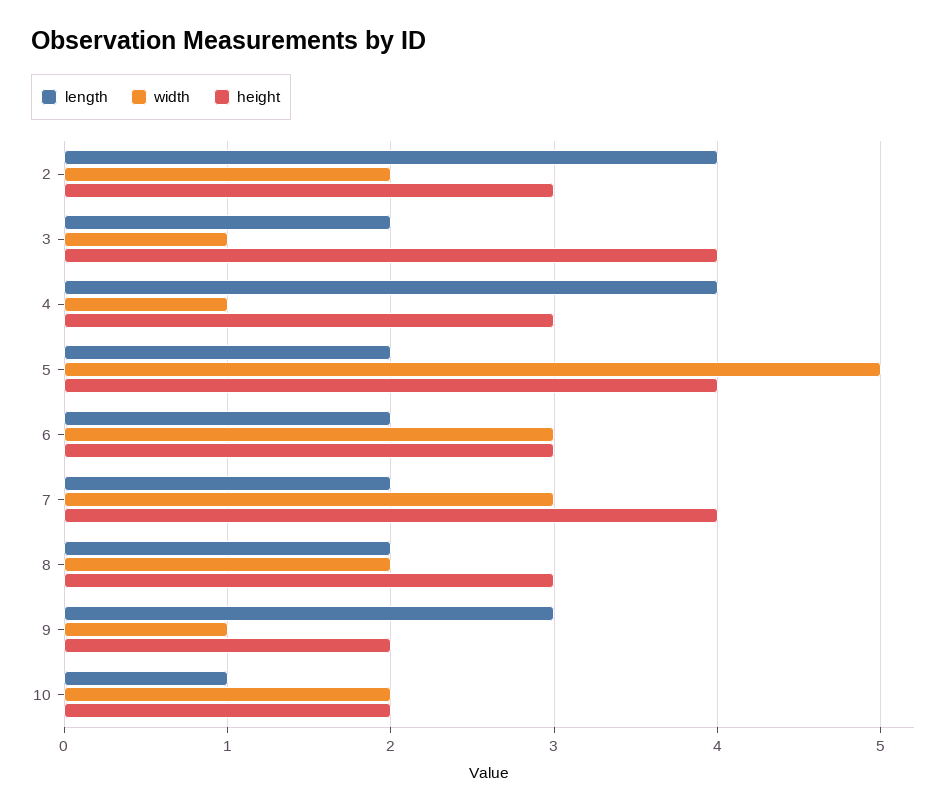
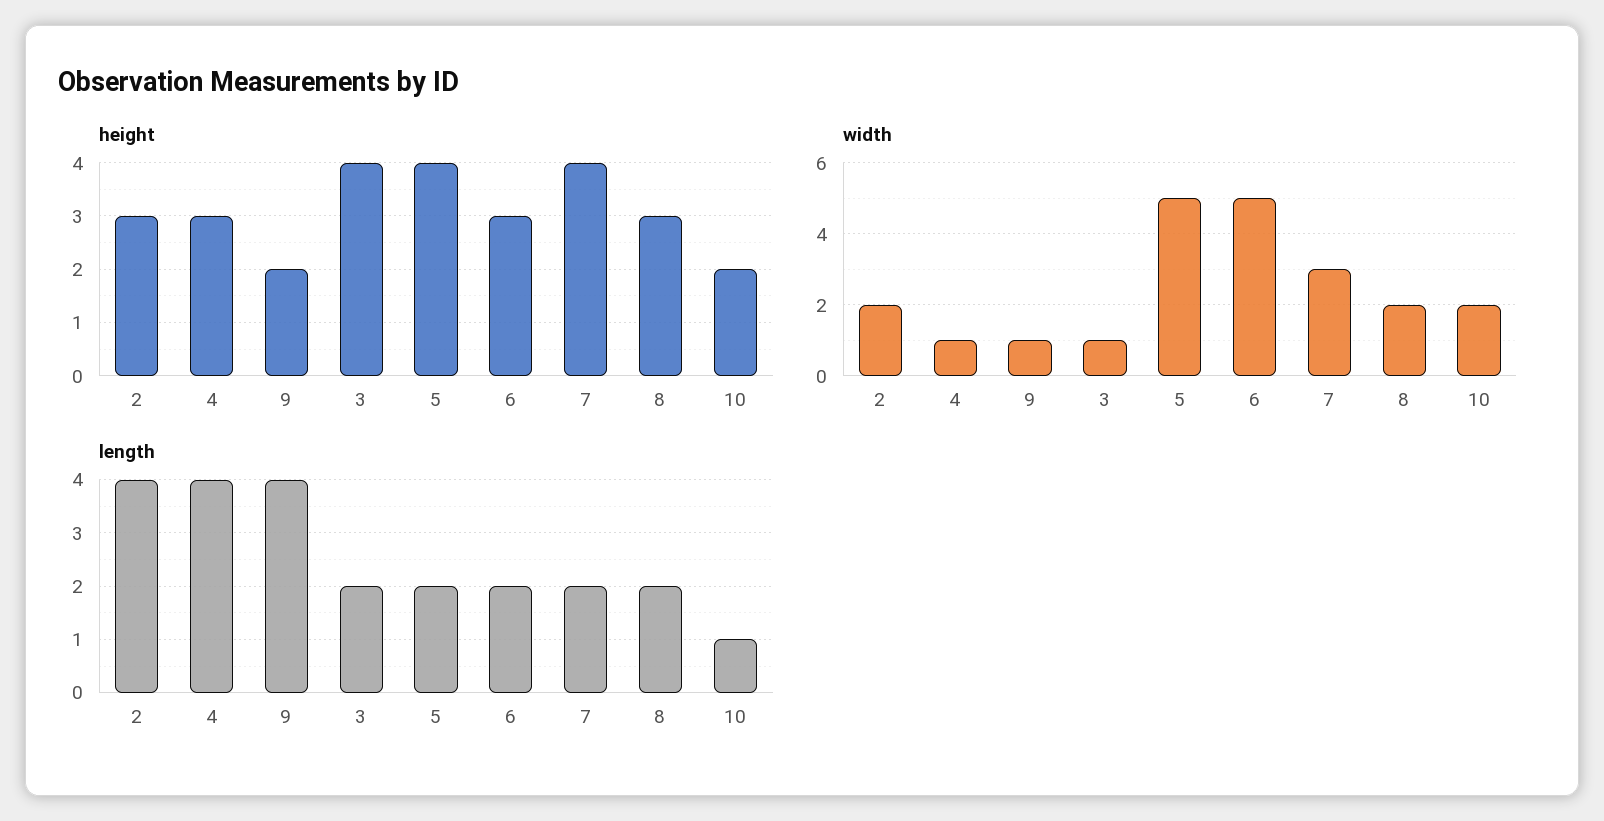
  {
    "length": {
      "2": 4,
      "3": 2,
      "4": 4,
      "5": 2,
      "6": 2,
      "7": 2,
      "8": 2,
-     "9": 3,
+     "9": 4,
      "10": 1
    },
    "width": {
      "2": 2,
      "3": 1,
      "4": 1,
      "5": 5,
-     "6": 3,
+     "6": 5,
      "7": 3,
      "8": 2,
      "9": 1,
      "10": 2
    },
    "height": {
      "2": 3,
      "3": 4,
      "4": 3,
      "5": 4,
      "6": 3,
      "7": 4,
      "8": 3,
      "9": 2,
      "10": 2
    }
  }

